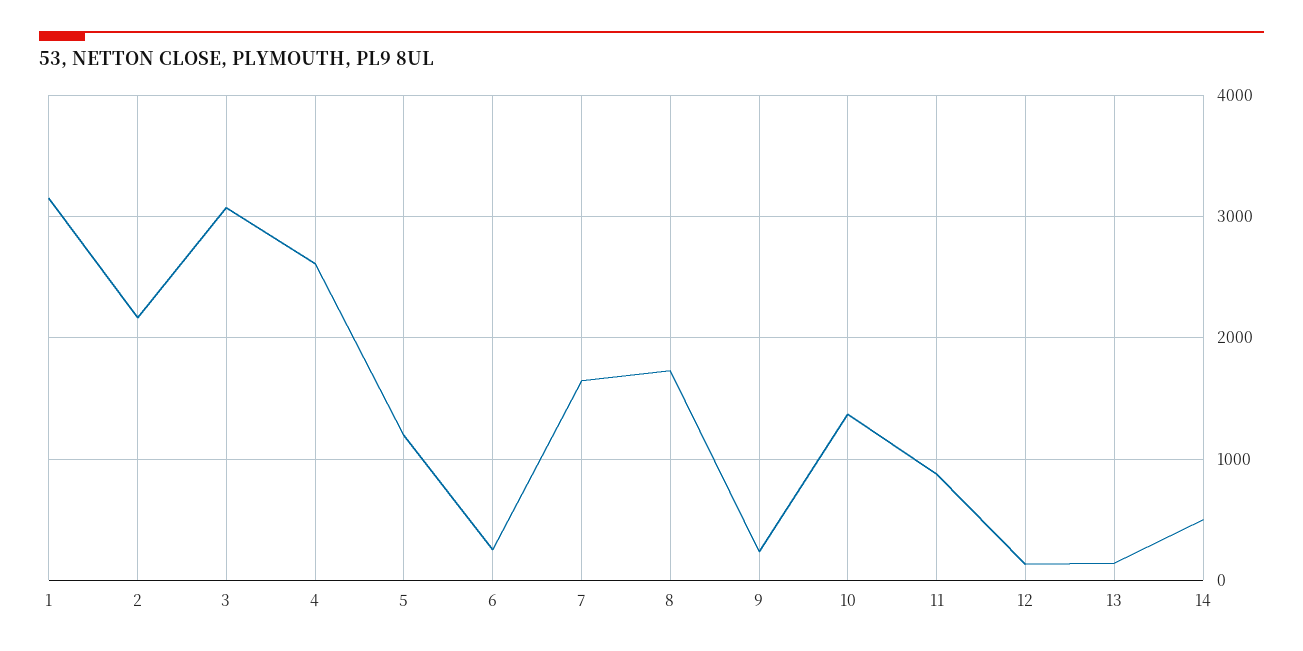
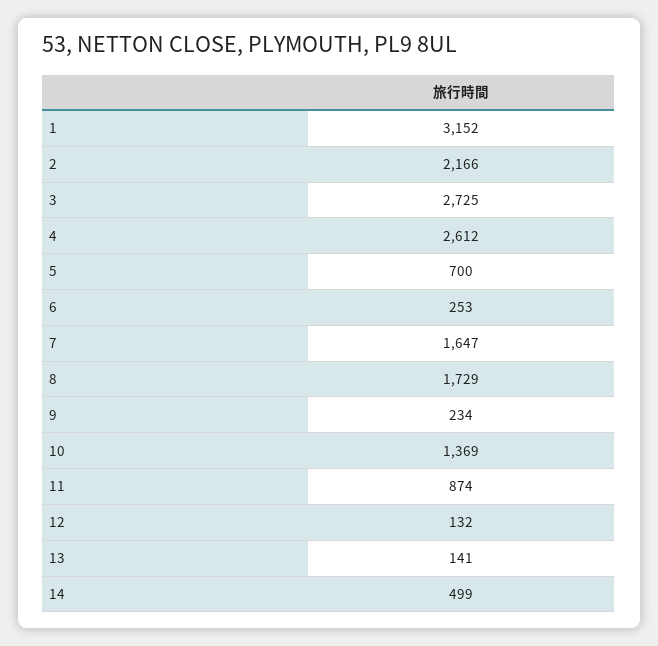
  {
    "1": 3152,
    "2": 2166,
-   "3": 3100,
+   "3": 2725,
    "4": 2612,
-   "5": 1200,
+   "5": 700,
    "6": 253,
    "7": 1647,
    "8": 1729,
    "9": 234,
    "10": 1369,
    "11": 874,
    "12": 132,
    "13": 141,
    "14": 499
  }

